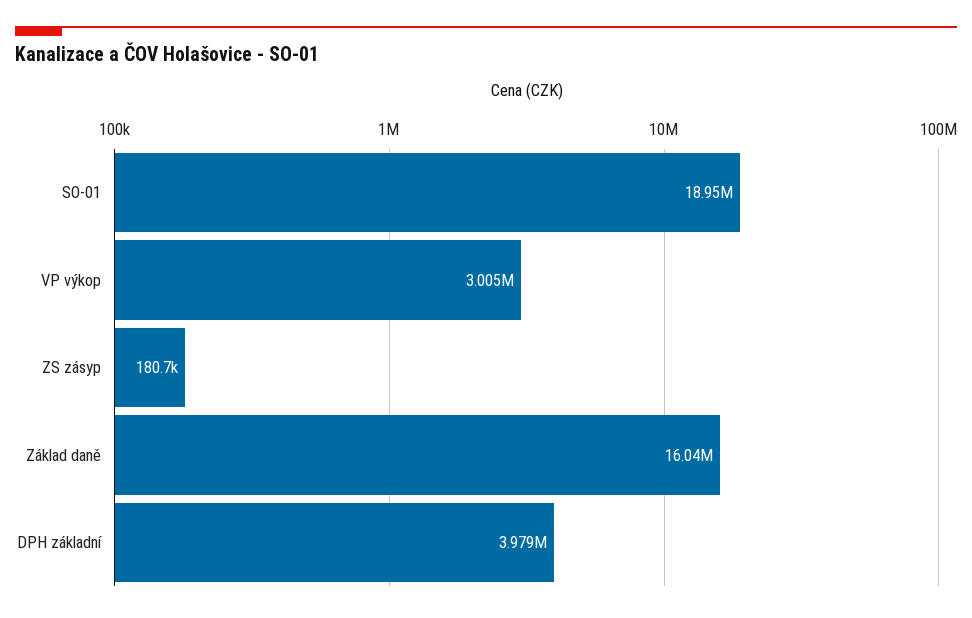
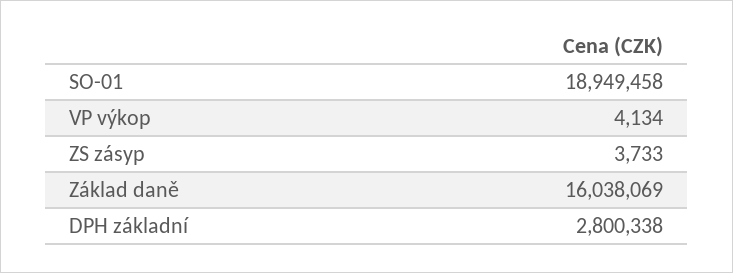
  {
    "SO-01": 18949458,
-   "VP výkop": 3005000,
+   "VP výkop": 4134,
-   "ZS zásyp": 180700,
+   "ZS zásyp": 3733,
    "Základ daně": 16038069,
-   "DPH základní": 3979000
+   "DPH základní": 2800338
  }

